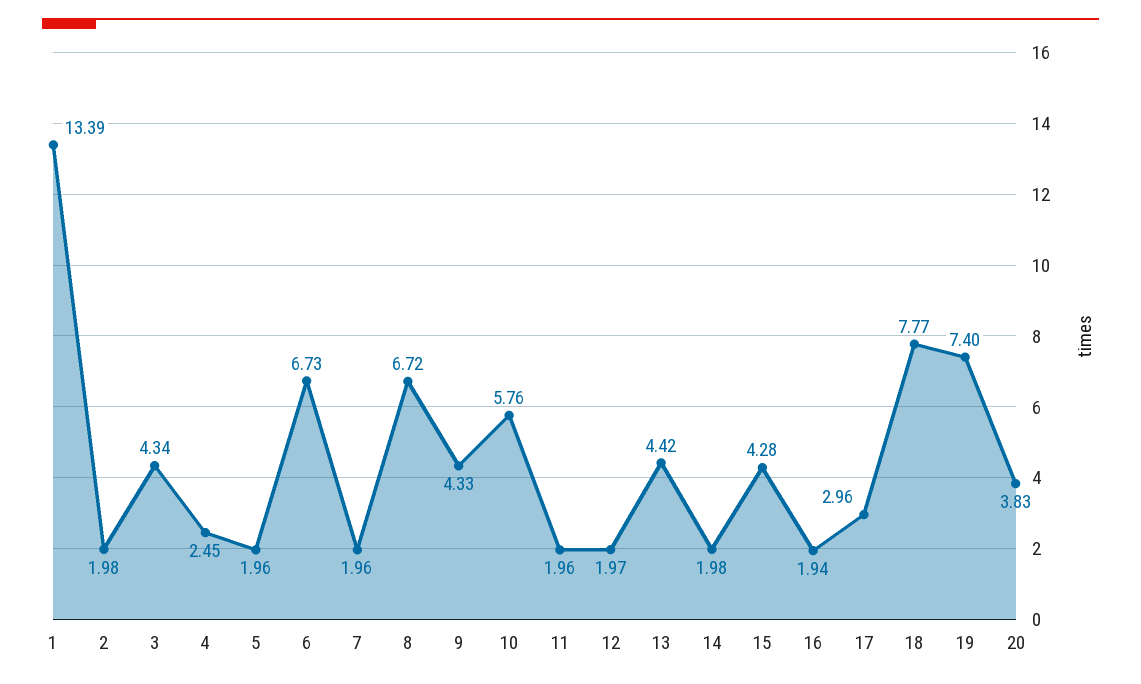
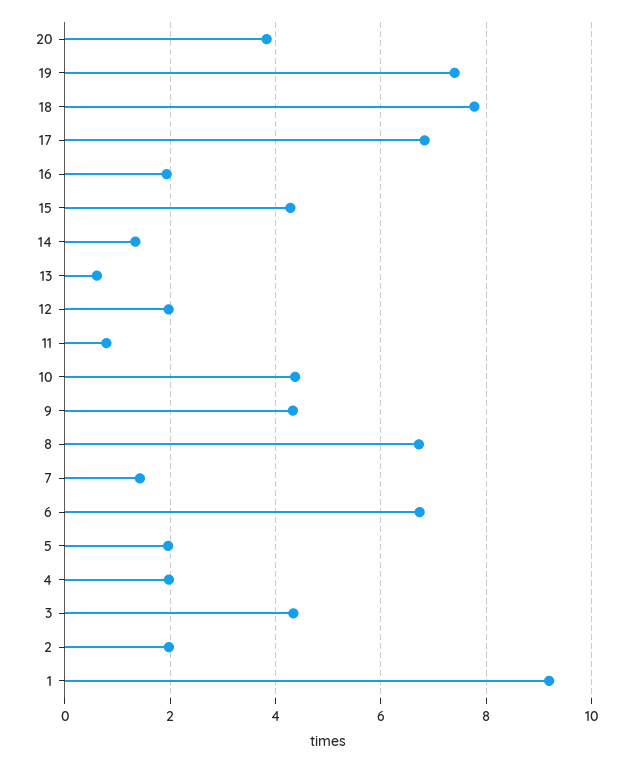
  {
-   "1": 13.39,
+   "1": 9.2,
    "2": 1.98,
    "3": 4.34,
-   "4": 2.45,
+   "4": 2,
    "5": 1.96,
    "6": 6.73,
-   "7": 1.96,
+   "7": 1.4,
    "8": 6.72,
    "9": 4.33,
-   "10": 5.76,
+   "10": 4.4,
-   "11": 1.96,
+   "11": 0.8,
    "12": 1.97,
-   "13": 4.42,
+   "13": 0.6,
-   "14": 1.98,
+   "14": 1.4,
    "15": 4.28,
    "16": 1.94,
-   "17": 2.96,
+   "17": 6.8,
    "18": 7.77,
    "19": 7.4,
    "20": 3.83
  }

